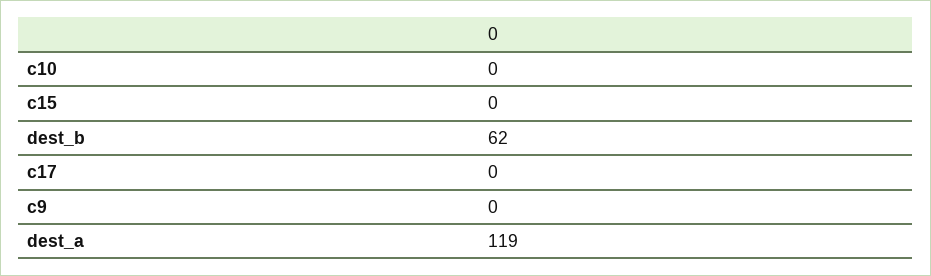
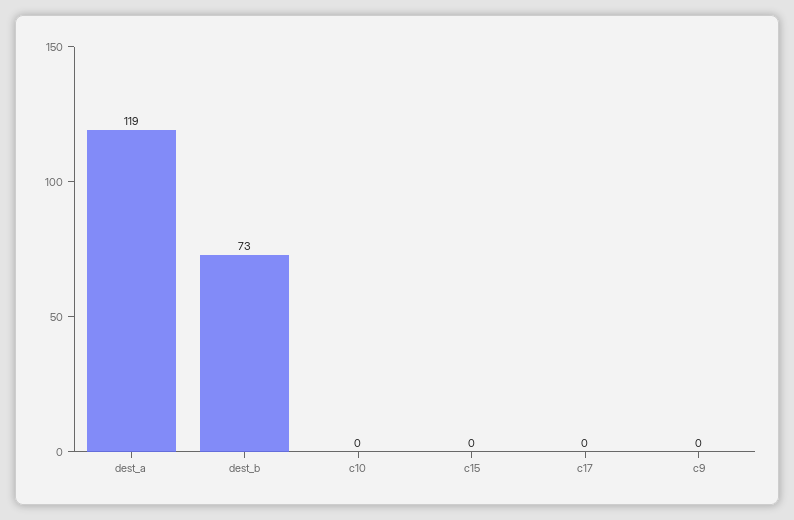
  {
    "c10": 0,
    "c15": 0,
-   "dest_b": 62,
+   "dest_b": 73,
    "c17": 0,
    "c9": 0,
    "dest_a": 119
  }

